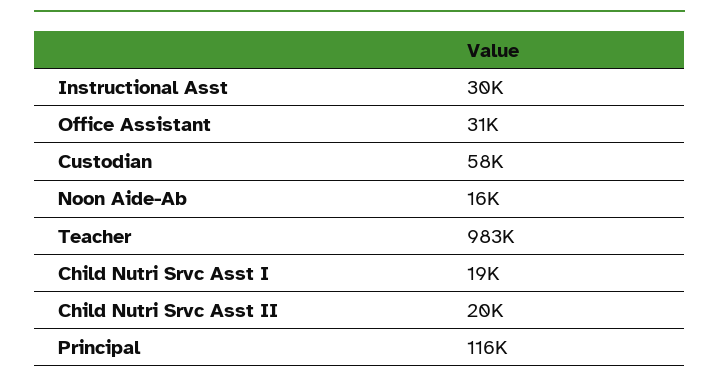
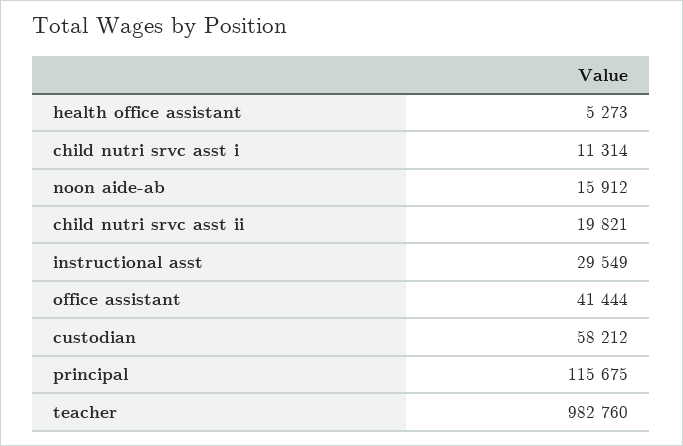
  {
    "Instructional Asst": 29549,
-   "Office Assistant": 31000,
+   "Office Assistant": 41444,
    "Custodian": 58212,
    "Noon Aide-Ab": 15912,
    "Teacher": 982760,
-   "Child Nutri Srvc Asst I": 19000,
+   "Child Nutri Srvc Asst I": 11314,
    "Child Nutri Srvc Asst II": 19821,
-   "Principal": 115675
+   "Principal": 115675,
+   "health office assistant": 5273
  }

